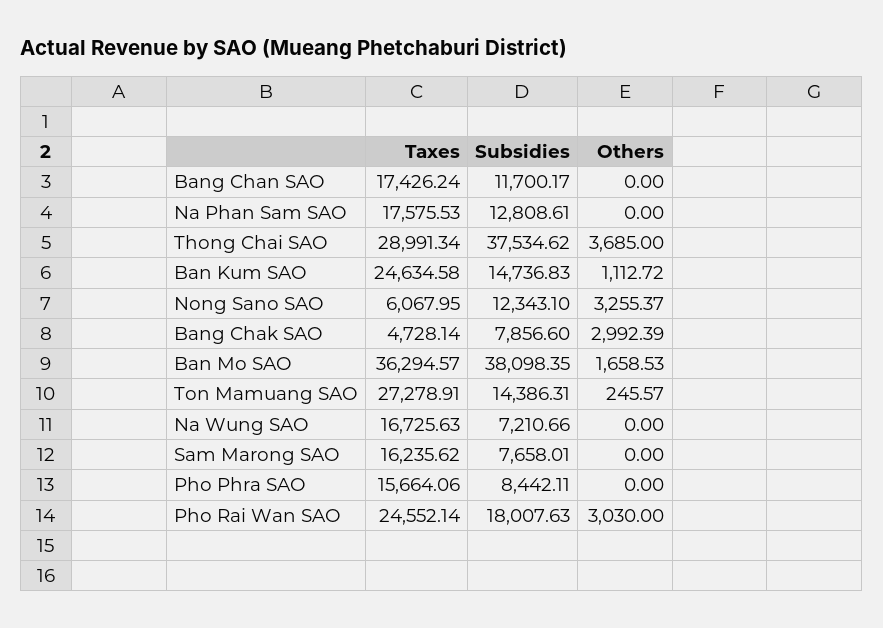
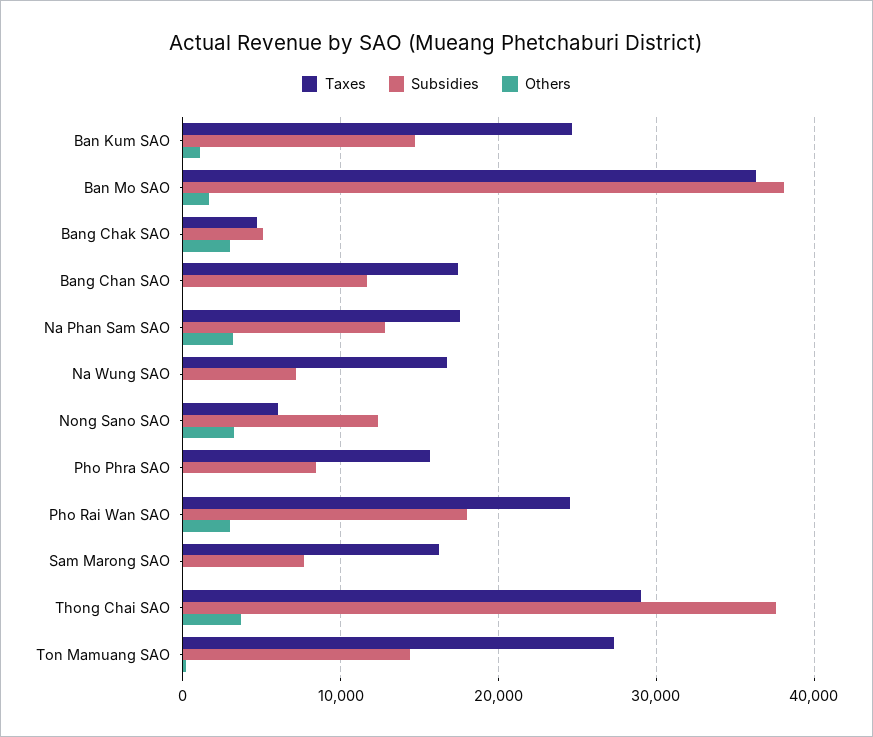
  {
    "Taxes": {
      "Bang Chan SAO": 17426.24,
      "Na Phan Sam SAO": 17575.53,
      "Thong Chai SAO": 28991.34,
      "Ban Kum SAO": 24634.58,
      "Nong Sano SAO": 6067.95,
      "Bang Chak SAO": 4728.14,
      "Ban Mo SAO": 36294.57,
      "Ton Mamuang SAO": 27278.91,
      "Na Wung SAO": 16725.63,
      "Sam Marong SAO": 16235.62,
      "Pho Phra SAO": 15664.06,
      "Pho Rai Wan SAO": 24552.14
    },
    "Subsidies": {
      "Bang Chan SAO": 11700.17,
      "Na Phan Sam SAO": 12808.61,
      "Thong Chai SAO": 37534.62,
      "Ban Kum SAO": 14736.83,
      "Nong Sano SAO": 12343.1,
-     "Bang Chak SAO": 7856.6,
+     "Bang Chak SAO": 5000,
      "Ban Mo SAO": 38098.35,
      "Ton Mamuang SAO": 14386.31,
      "Na Wung SAO": 7210.66,
      "Sam Marong SAO": 7658.01,
      "Pho Phra SAO": 8442.11,
      "Pho Rai Wan SAO": 18007.63
    },
    "Others": {
      "Bang Chan SAO": 0,
-     "Na Phan Sam SAO": 0,
+     "Na Phan Sam SAO": 3000,
      "Thong Chai SAO": 3685,
      "Ban Kum SAO": 1112.72,
      "Nong Sano SAO": 3255.37,
      "Bang Chak SAO": 2992.39,
      "Ban Mo SAO": 1658.53,
      "Ton Mamuang SAO": 245.57,
      "Na Wung SAO": 0,
      "Sam Marong SAO": 0,
      "Pho Phra SAO": 0,
      "Pho Rai Wan SAO": 3030
    }
  }

